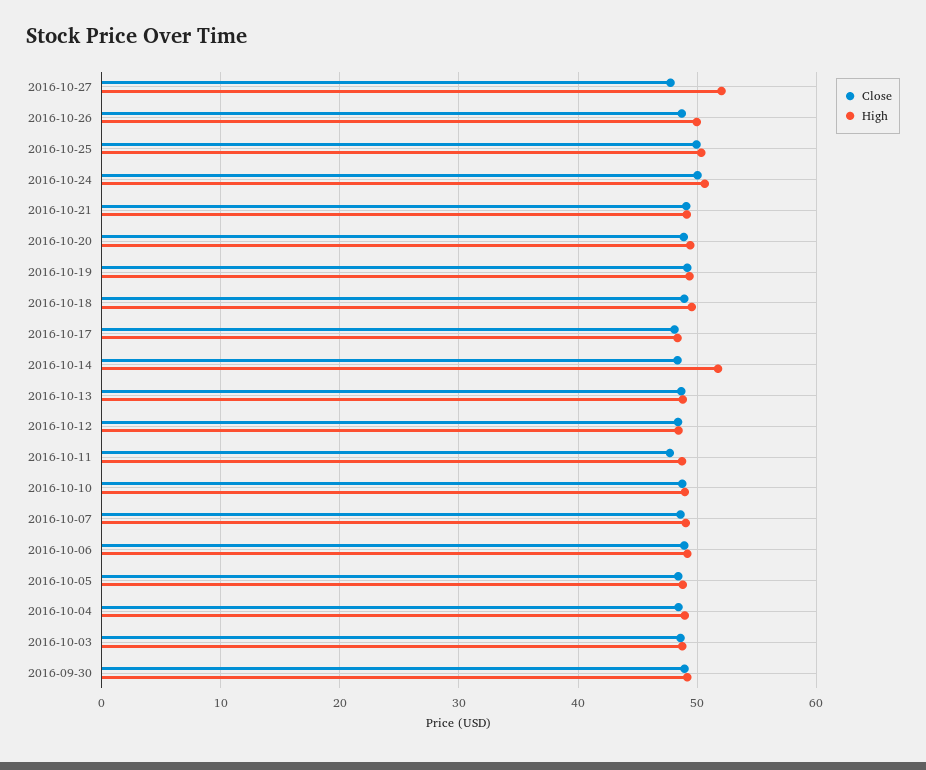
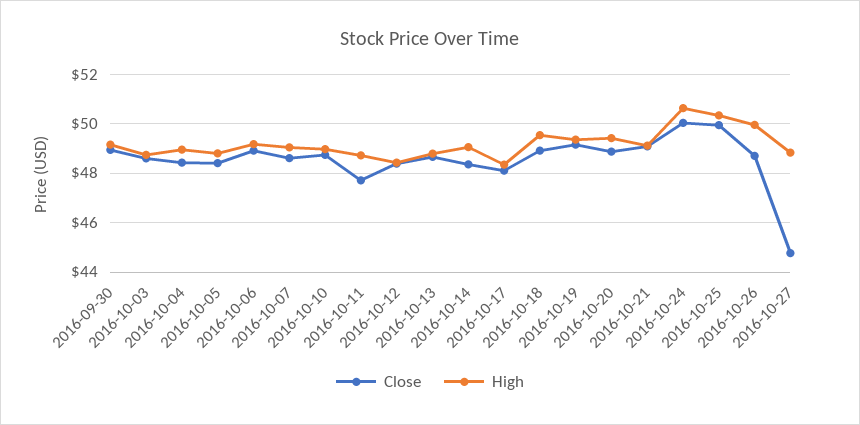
  {
    "Close": {
-     "2016-10-27": 48,
+     "2016-10-27": 44.75,
      "2016-10-26": 48.75,
      "2016-10-25": 50,
      "2016-10-24": 50,
      "2016-10-21": 49,
      "2016-10-20": 48.75,
      "2016-10-19": 49.25,
      "2016-10-18": 49,
      "2016-10-17": 48,
      "2016-10-14": 48.25,
      "2016-10-13": 48.75,
      "2016-10-12": 48.5,
      "2016-10-11": 47.75,
      "2016-10-10": 48.75,
      "2016-10-07": 48.5,
      "2016-10-06": 49,
      "2016-10-05": 48.5,
      "2016-10-04": 48.5,
      "2016-10-03": 48.5,
      "2016-09-30": 49
    },
    "High": {
-     "2016-10-27": 52,
+     "2016-10-27": 48.75,
      "2016-10-26": 50,
      "2016-10-25": 50.25,
      "2016-10-24": 50.75,
      "2016-10-21": 49,
      "2016-10-20": 49.5,
      "2016-10-19": 49.25,
      "2016-10-18": 49.5,
      "2016-10-17": 48.25,
-     "2016-10-14": 52,
+     "2016-10-14": 49,
      "2016-10-13": 48.75,
      "2016-10-12": 48.5,
      "2016-10-11": 48.75,
      "2016-10-10": 49,
      "2016-10-07": 49,
      "2016-10-06": 49.25,
      "2016-10-05": 48.75,
      "2016-10-04": 49,
      "2016-10-03": 48.75,
      "2016-09-30": 49.25
    }
  }

